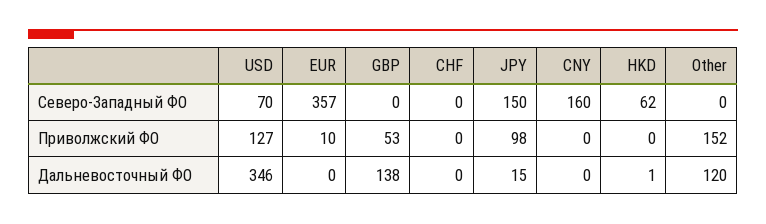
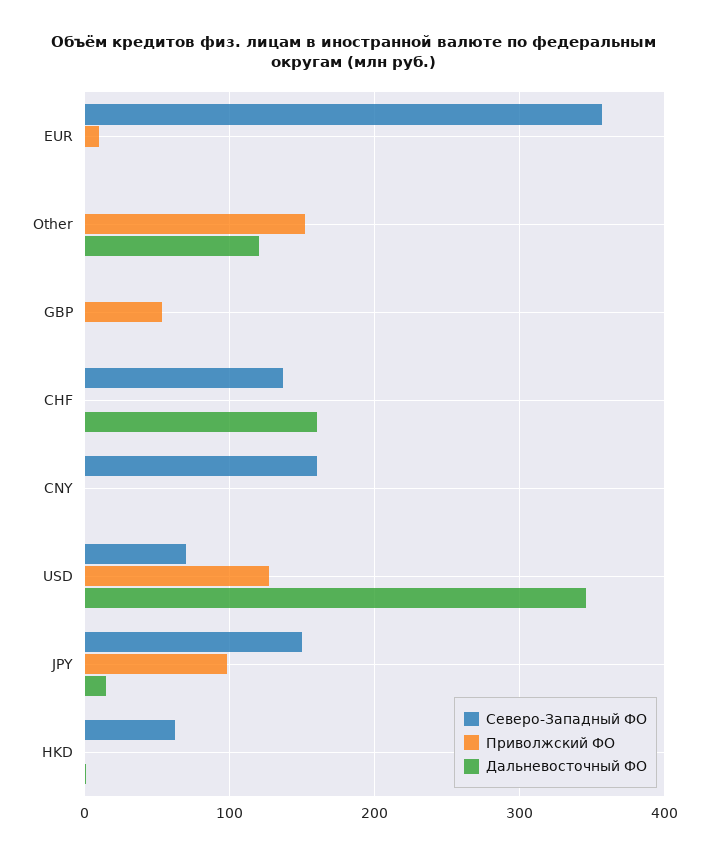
  {
    "Северо-Западный ФО": {
      "USD": 70,
      "EUR": 357,
      "GBP": 0,
-     "CHF": 0,
+     "CHF": 140,
      "JPY": 150,
      "CNY": 160,
      "HKD": 62,
      "Other": 0
    },
    "Приволжский ФО": {
      "USD": 127,
      "EUR": 10,
      "GBP": 53,
      "CHF": 0,
      "JPY": 98,
      "CNY": 0,
      "HKD": 0,
      "Other": 152
    },
    "Дальневосточный ФО": {
      "USD": 346,
      "EUR": 0,
-     "GBP": 138,
+     "GBP": 0,
-     "CHF": 0,
+     "CHF": 160,
      "JPY": 15,
      "CNY": 0,
      "HKD": 1,
      "Other": 120
    }
  }

